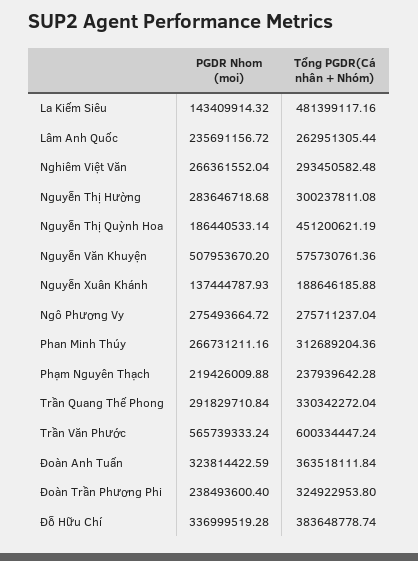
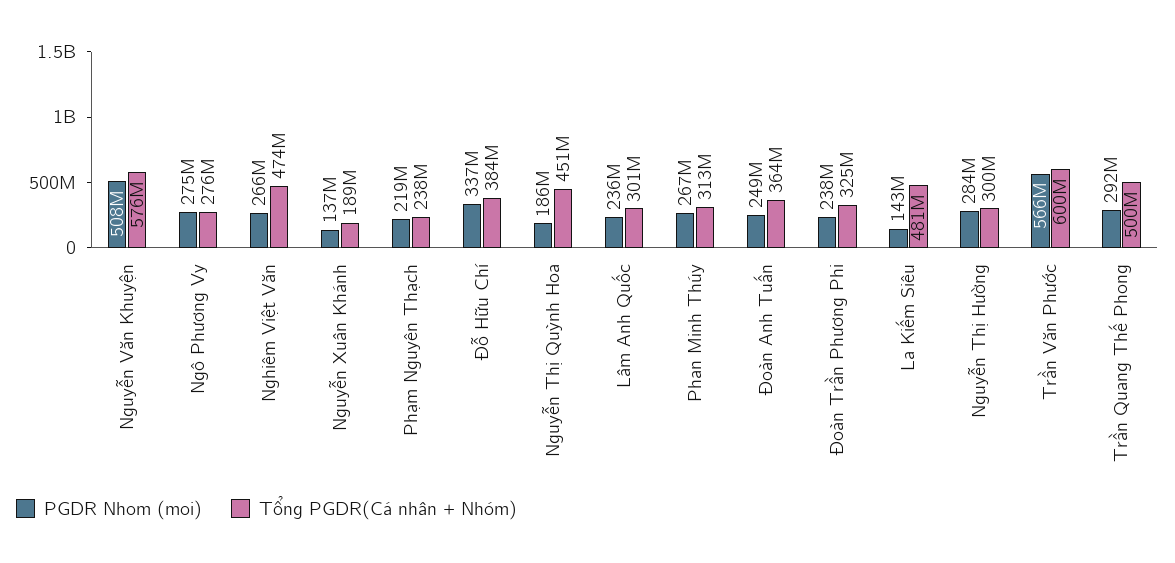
  {
    "PGDR Nhom (moi)": {
      "La Kiếm Siêu": 143409914.32,
      "Lâm Anh Quốc": 235691156.72,
      "Nghiêm Việt Văn": 266361552.04,
      "Nguyễn Thị Hường": 283646718.68,
      "Nguyễn Thị Quỳnh Hoa": 186440533.14,
      "Nguyễn Văn Khuyện": 507953670.2,
      "Nguyễn Xuân Khánh": 137444787.93,
      "Ngô Phương Vy": 275493664.72,
      "Phan Minh Thúy": 266731211.16,
      "Phạm Nguyên Thạch": 219426009.88,
      "Trần Quang Thế Phong": 291829710.84,
      "Trần Văn Phước": 565739333.24,
-     "Đoàn Anh Tuấn": 323814422.59,
+     "Đoàn Anh Tuấn": 249000000,
      "Đoàn Trần Phương Phi": 238493600.4,
      "Đỗ Hữu Chí": 336999519.28
    },
    "Tổng PGDR(Cá nhân + Nhóm)": {
      "La Kiếm Siêu": 481399117.16,
-     "Lâm Anh Quốc": 262951305.44,
+     "Lâm Anh Quốc": 301000000,
-     "Nghiêm Việt Văn": 293450582.48,
+     "Nghiêm Việt Văn": 474000000,
      "Nguyễn Thị Hường": 300237811.08,
      "Nguyễn Thị Quỳnh Hoa": 451200621.19,
      "Nguyễn Văn Khuyện": 575730761.36,
      "Nguyễn Xuân Khánh": 188646185.88,
      "Ngô Phương Vy": 275711237.04,
      "Phan Minh Thúy": 312689204.36,
      "Phạm Nguyên Thạch": 237939642.28,
-     "Trần Quang Thế Phong": 330342272.04,
+     "Trần Quang Thế Phong": 500000000,
      "Trần Văn Phước": 600334447.24,
      "Đoàn Anh Tuấn": 363518111.84,
      "Đoàn Trần Phương Phi": 324922953.8,
      "Đỗ Hữu Chí": 383648778.74
    }
  }

